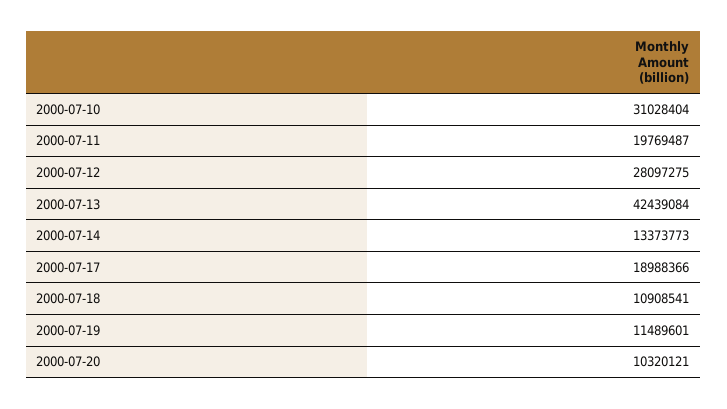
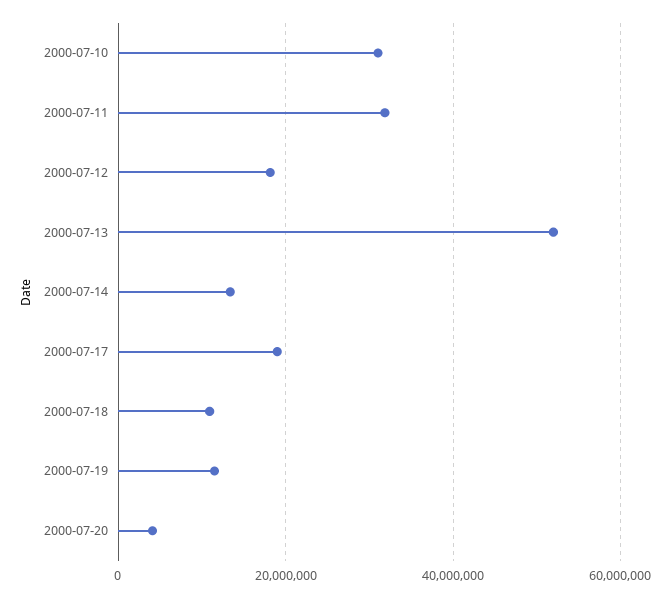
  {
    "2000-07-10": 31028404,
-   "2000-07-11": 19769487,
+   "2000-07-11": 32000000,
-   "2000-07-12": 28097275,
+   "2000-07-12": 18000000,
-   "2000-07-13": 42439084,
+   "2000-07-13": 52000000,
    "2000-07-14": 13373773,
    "2000-07-17": 18988366,
    "2000-07-18": 10908541,
    "2000-07-19": 11489601,
-   "2000-07-20": 10320121
+   "2000-07-20": 4000000
  }

